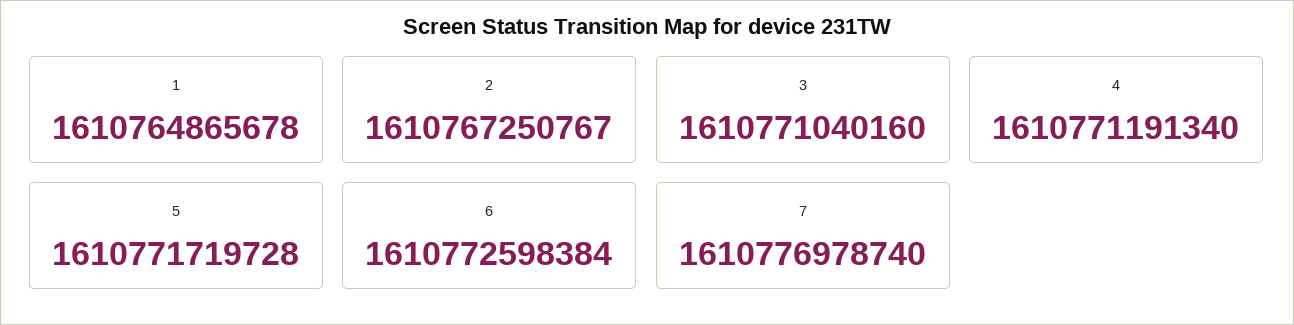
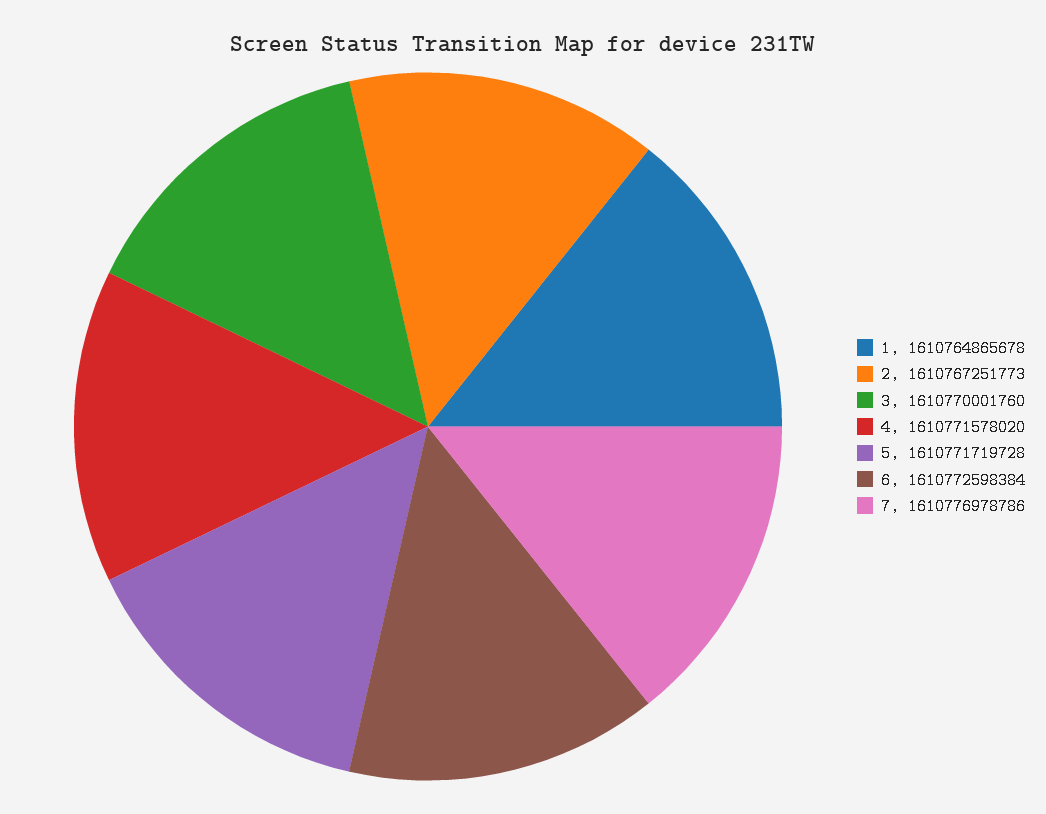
  {
    "1": 1610764865678,
-   "2": 1610767250767,
+   "2": 1610767251773,
-   "3": 1610771040160,
+   "3": 1610770001760,
-   "4": 1610771191340,
+   "4": 1610771578020,
    "5": 1610771719728,
    "6": 1610772598384,
-   "7": 1610776978740
+   "7": 1610776978786
  }

